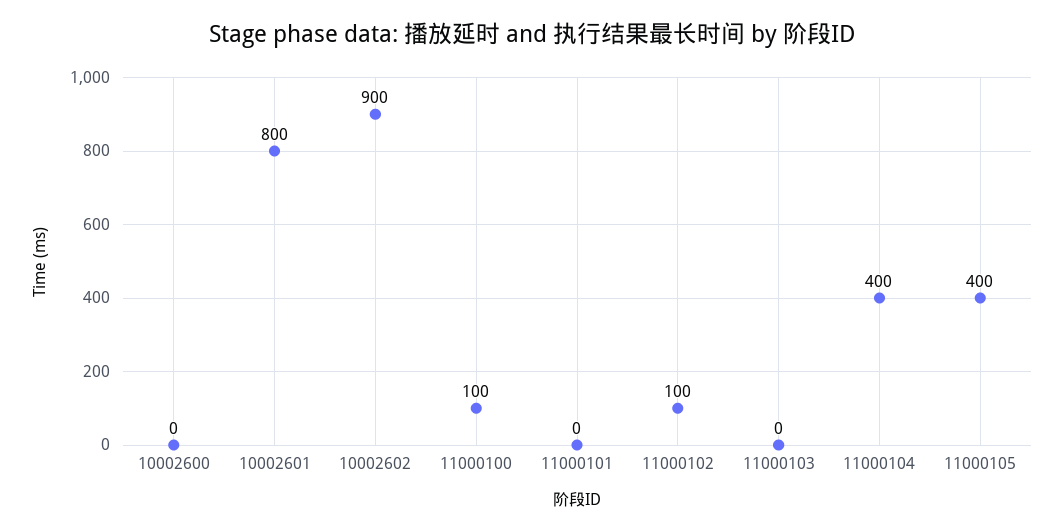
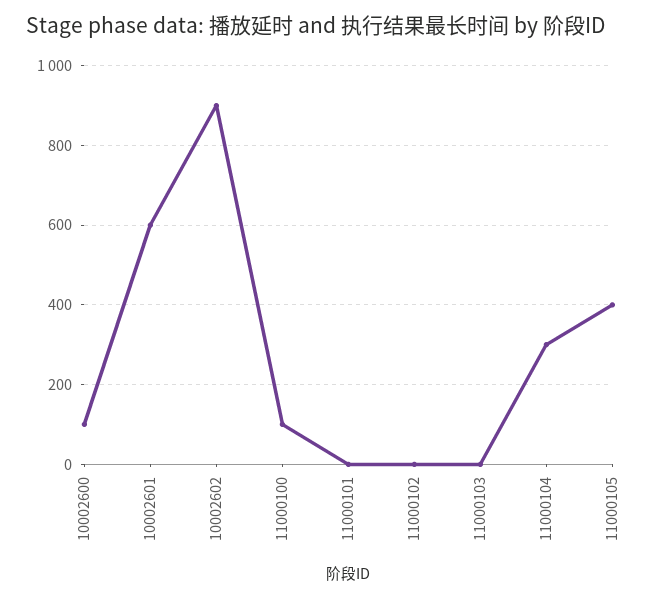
  {
-   "10002600": 0,
+   "10002600": 100,
-   "10002601": 800,
+   "10002601": 600,
    "10002602": 900,
    "11000100": 100,
    "11000101": 0,
-   "11000102": 100,
+   "11000102": 0,
    "11000103": 0,
-   "11000104": 400,
+   "11000104": 300,
    "11000105": 400
  }

